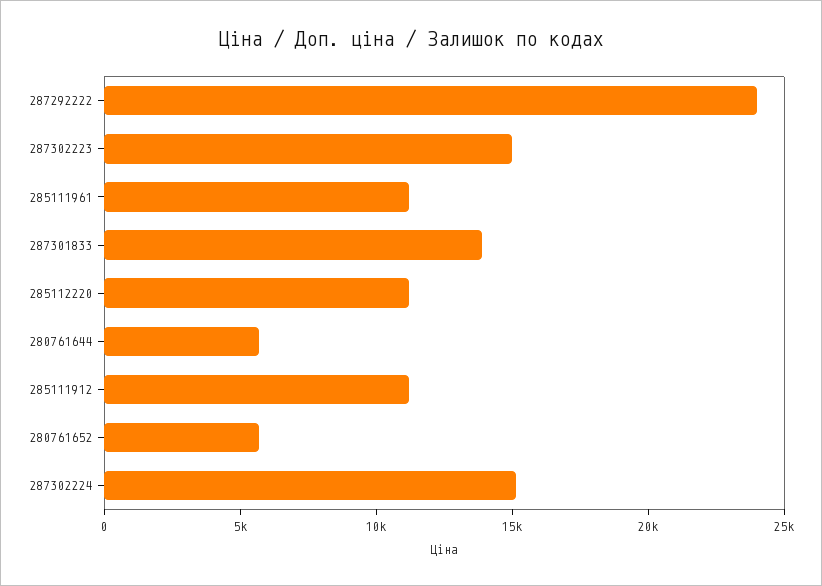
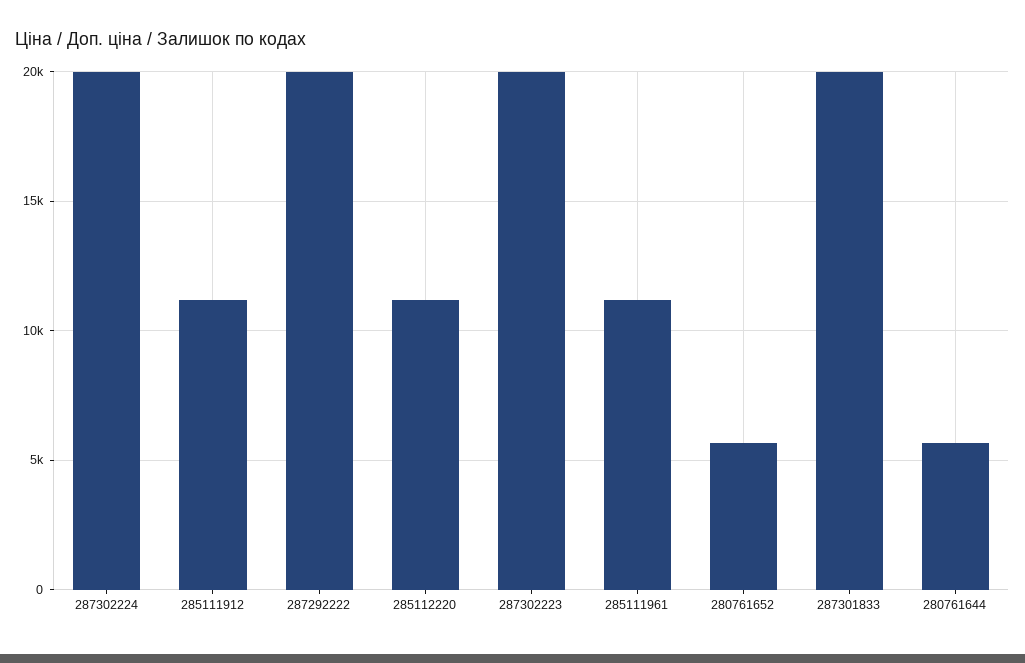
  {
-   "287292222": 24000,
+   "287292222": 20000,
-   "287302223": 15000,
+   "287302223": 20000,
    "285111961": 11000,
-   "287301833": 14000,
+   "287301833": 20000,
    "285112220": 11000,
    "280761644": 5500,
    "285111912": 11000,
    "280761652": 5500,
-   "287302224": 15000
+   "287302224": 20000
  }

